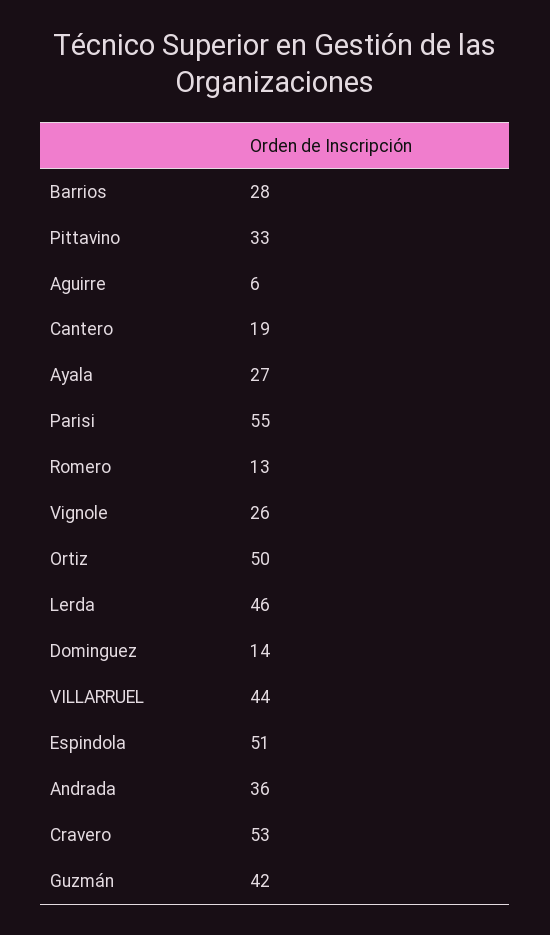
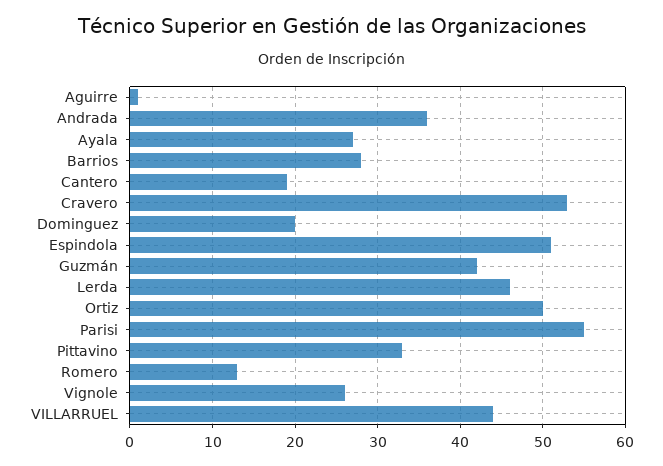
  {
    "Barrios": 28,
    "Pittavino": 33,
-   "Aguirre": 6,
+   "Aguirre": 1,
    "Cantero": 19,
    "Ayala": 27,
    "Parisi": 55,
    "Romero": 13,
    "Vignole": 26,
    "Ortiz": 50,
    "Lerda": 46,
-   "Dominguez": 14,
+   "Dominguez": 20,
    "VILLARRUEL": 44,
    "Espindola": 51,
    "Andrada": 36,
    "Cravero": 53,
    "Guzmán": 42
  }

